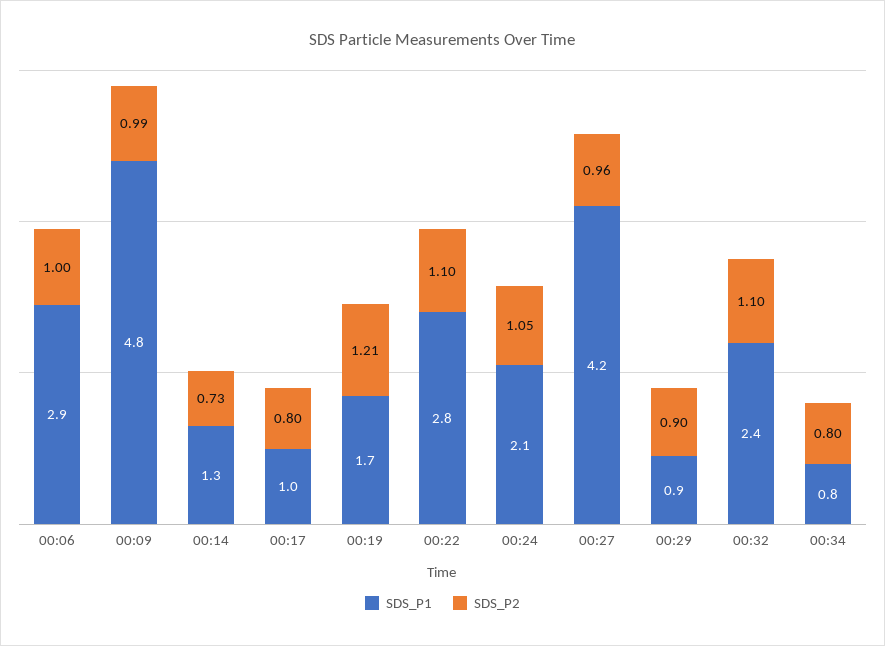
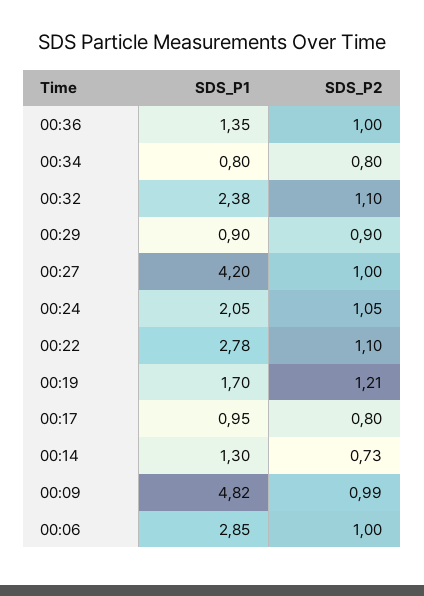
  {
    "SDS_P1": {
      "00:06": 2.85,
      "00:09": 4.82,
      "00:14": 1.3,
      "00:17": 0.95,
      "00:19": 1.7,
      "00:22": 2.78,
      "00:24": 2.05,
      "00:27": 4.2,
      "00:29": 0.9,
      "00:32": 2.38,
-     "00:34": 0.8
+     "00:34": 0.8,
+     "00:36": 1.35
    },
    "SDS_P2": {
      "00:06": 1,
      "00:09": 0.99,
      "00:14": 0.73,
      "00:17": 0.8,
      "00:19": 1.21,
      "00:22": 1.1,
      "00:24": 1.05,
-     "00:27": 0.96,
+     "00:27": 1,
      "00:29": 0.9,
      "00:32": 1.1,
-     "00:34": 0.8
+     "00:34": 0.8,
+     "00:36": 1
    }
  }

